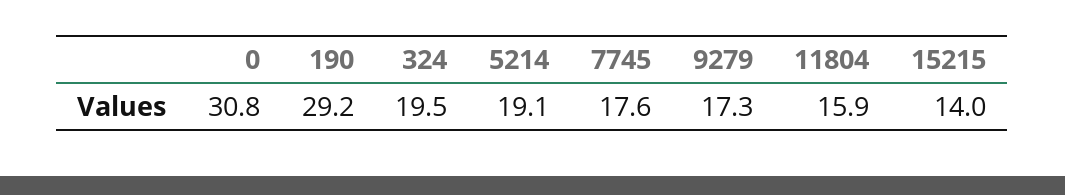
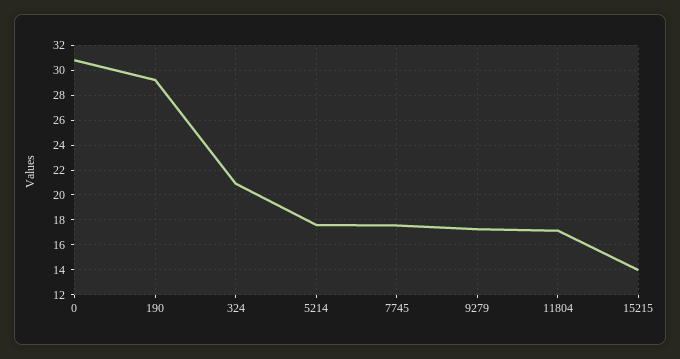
  {
    "0": 30.8,
    "190": 29.2,
-   "324": 19.5,
+   "324": 21,
-   "5214": 19.1,
+   "5214": 17.5,
    "7745": 17.6,
    "9279": 17.3,
-   "11804": 15.9,
+   "11804": 17,
    "15215": 14
  }

